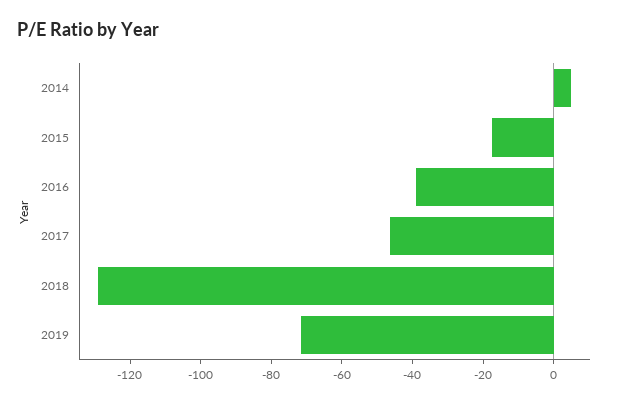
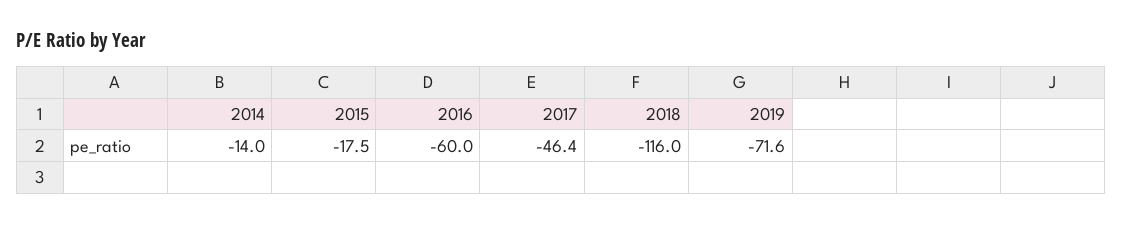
  {
-   "2014": 5,
+   "2014": -14,
    "2015": -17.5,
-   "2016": -40,
+   "2016": -60,
    "2017": -46.4,
-   "2018": -130,
+   "2018": -116,
    "2019": -71.6
  }

